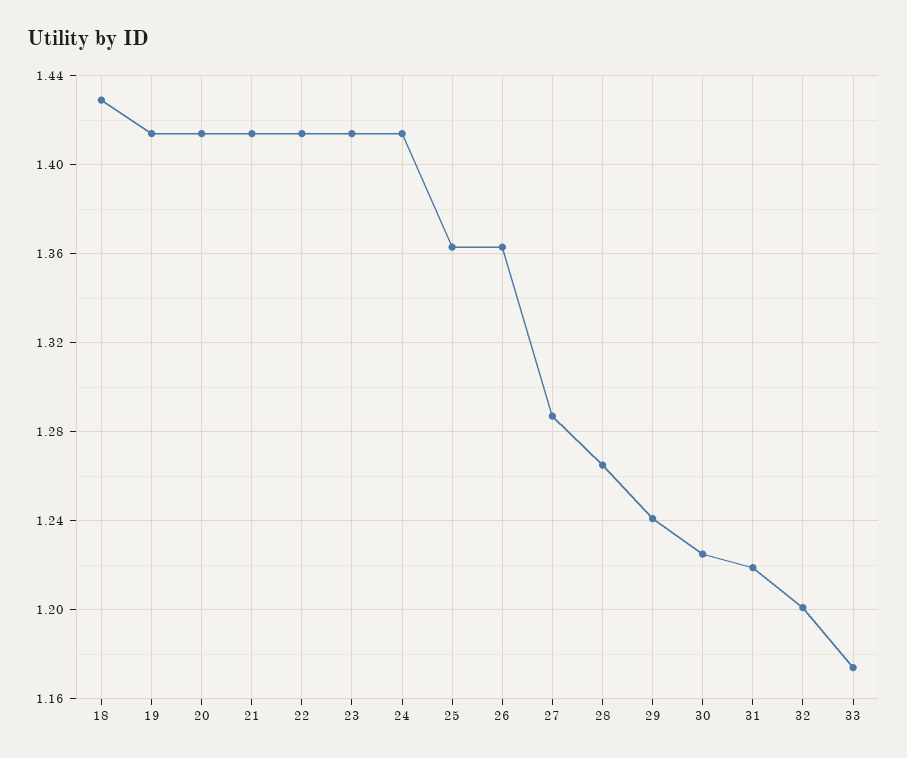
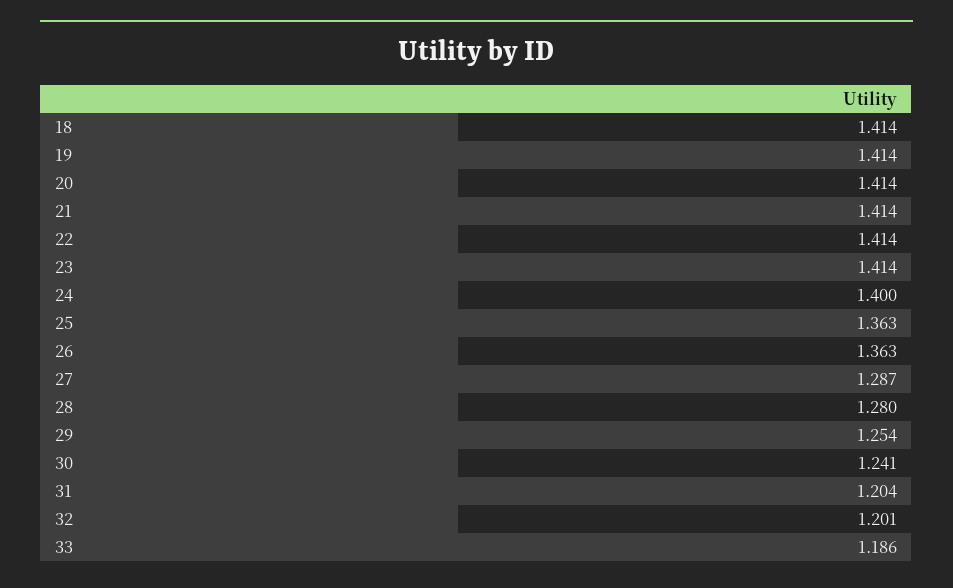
  {
-   "18": 1.43,
+   "18": 1.414,
    "19": 1.414,
    "20": 1.414,
    "21": 1.414,
    "22": 1.414,
    "23": 1.414,
-   "24": 1.415,
+   "24": 1.4,
    "25": 1.363,
    "26": 1.363,
    "27": 1.287,
-   "28": 1.265,
+   "28": 1.28,
-   "29": 1.24,
+   "29": 1.254,
-   "30": 1.225,
+   "30": 1.241,
-   "31": 1.22,
+   "31": 1.204,
    "32": 1.201,
-   "33": 1.175
+   "33": 1.186
  }

